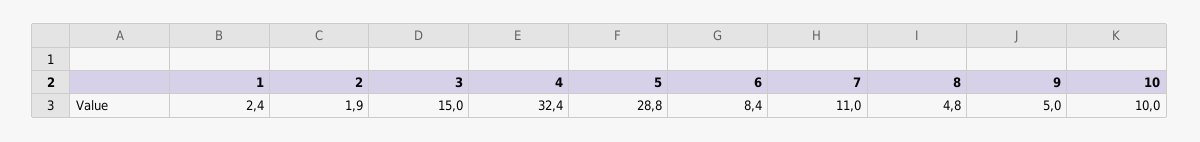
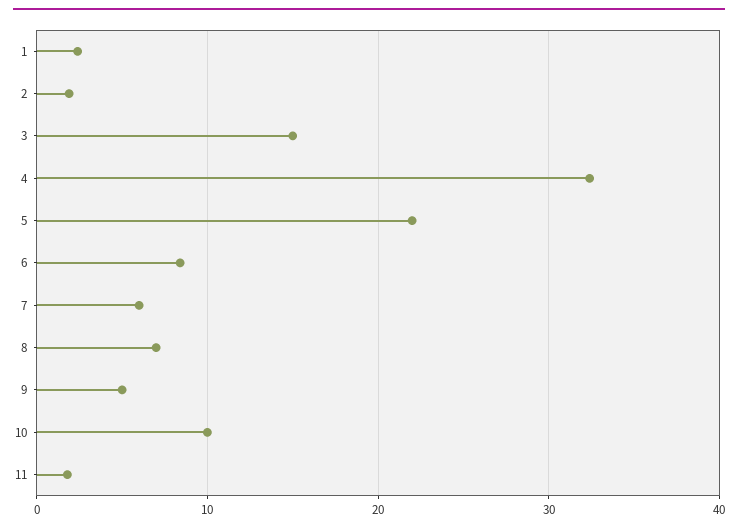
  {
    "1": 2.4,
    "2": 1.9,
    "3": 15,
    "4": 32.4,
-   "5": 28.8,
+   "5": 22,
    "6": 8.4,
-   "7": 11,
+   "7": 6,
-   "8": 4.8,
+   "8": 7,
    "9": 5,
-   "10": 10
+   "10": 10,
+   "11": 2
  }

